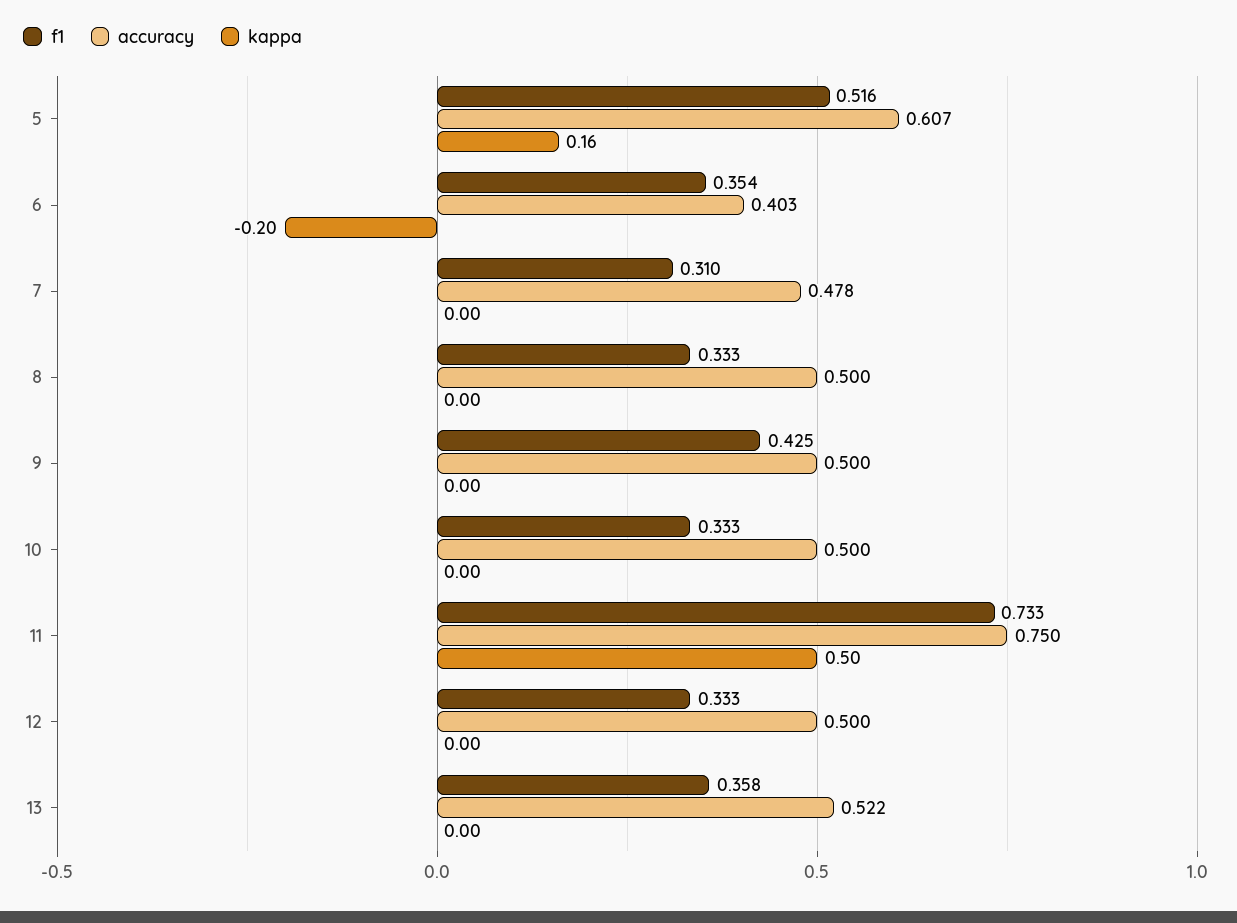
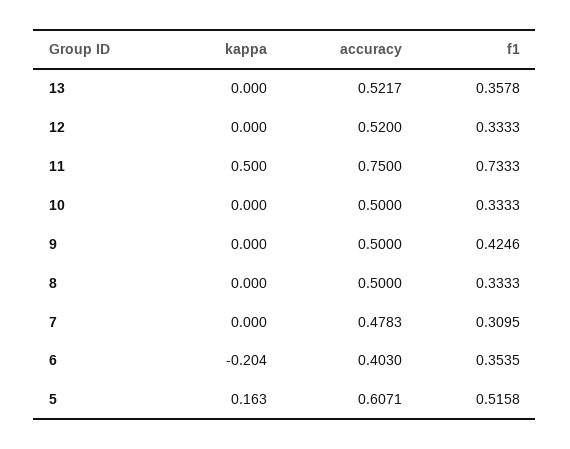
  {
    "f1": {
      "5": 0.5158,
      "6": 0.3535,
      "7": 0.3095,
      "8": 0.3333,
      "9": 0.4246,
      "10": 0.3333,
      "11": 0.7333,
      "12": 0.3333,
      "13": 0.3578
    },
    "accuracy": {
      "5": 0.6071,
      "6": 0.403,
      "7": 0.4783,
      "8": 0.5,
      "9": 0.5,
      "10": 0.5,
      "11": 0.75,
-     "12": 0.5,
+     "12": 0.52,
      "13": 0.5217
    },
    "kappa": {
      "5": 0.163,
      "6": -0.204,
      "7": 0,
      "8": 0,
      "9": 0,
      "10": 0,
      "11": 0.5,
      "12": 0,
      "13": 0
    }
  }

